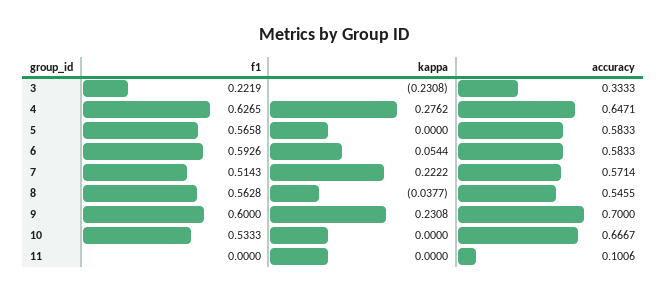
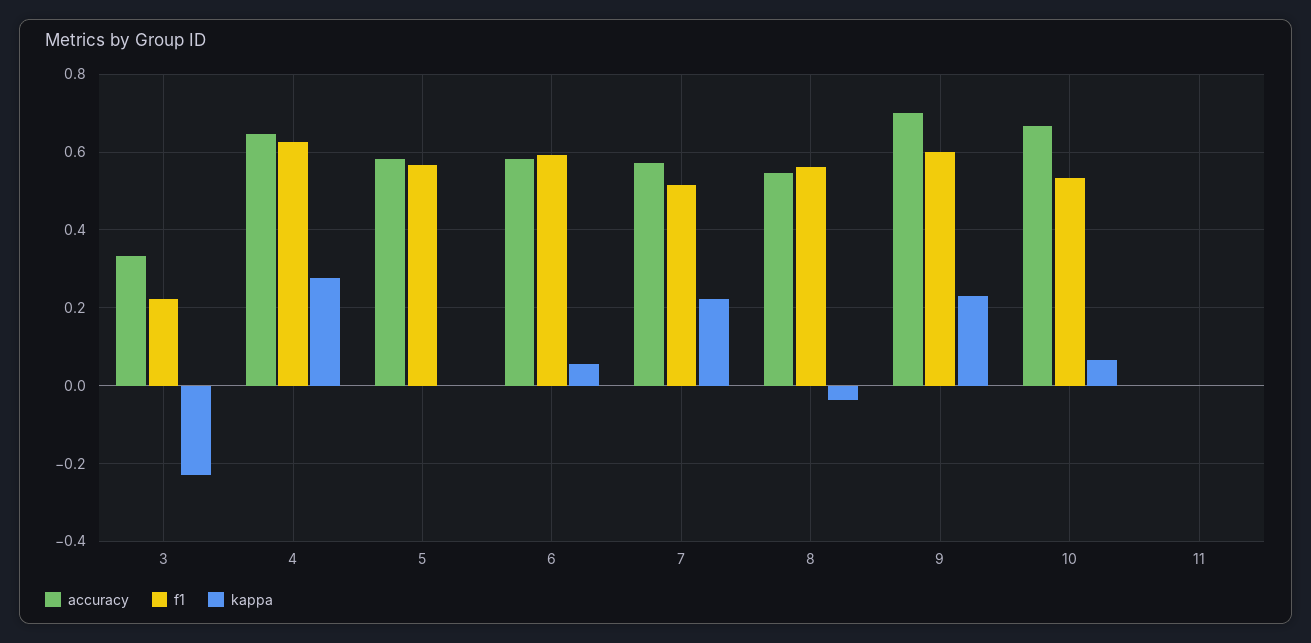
  {
    "f1": {
      "3": 0.2219,
      "4": 0.6265,
      "5": 0.5658,
      "6": 0.5926,
      "7": 0.5143,
      "8": 0.5628,
      "9": 0.6,
      "10": 0.5333,
      "11": 0
    },
    "kappa": {
      "3": -0.2308,
      "4": 0.2762,
      "5": 0,
      "6": 0.0544,
      "7": 0.2222,
      "8": -0.0377,
      "9": 0.2308,
-     "10": 0,
+     "10": 0.06,
      "11": 0
    },
    "accuracy": {
      "3": 0.3333,
      "4": 0.6471,
      "5": 0.5833,
      "6": 0.5833,
      "7": 0.5714,
      "8": 0.5455,
      "9": 0.7,
      "10": 0.6667,
-     "11": 0.1006
+     "11": 0
    }
  }

